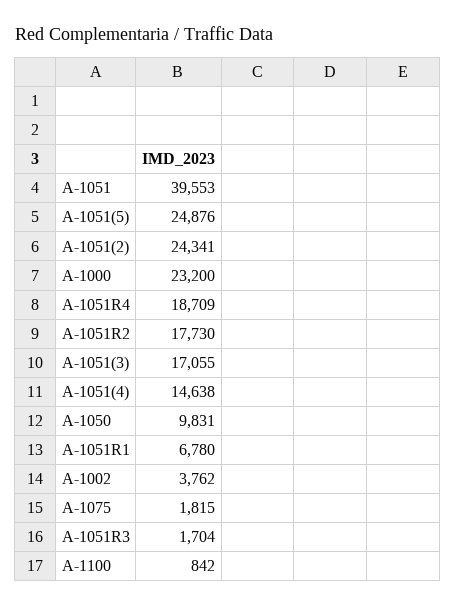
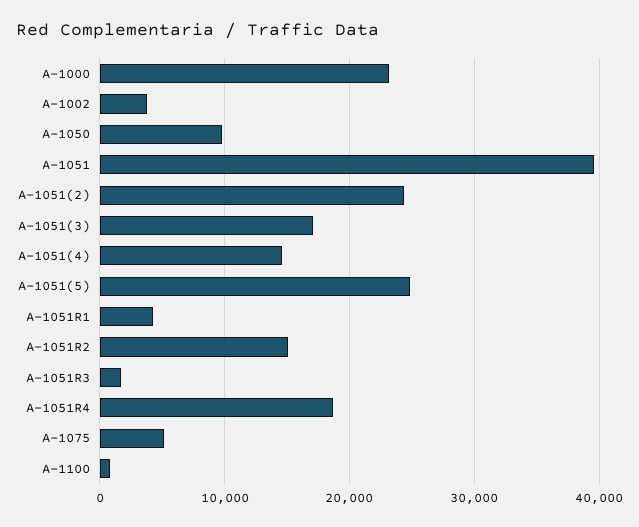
  {
    "A-1051": 39553,
    "A-1051(5)": 24876,
    "A-1051(2)": 24341,
    "A-1000": 23200,
    "A-1051R4": 18709,
-   "A-1051R2": 17730,
+   "A-1051R2": 15000,
    "A-1051(3)": 17055,
    "A-1051(4)": 14638,
    "A-1050": 9831,
-   "A-1051R1": 6780,
+   "A-1051R1": 4000,
    "A-1002": 3762,
-   "A-1075": 1815,
+   "A-1075": 5000,
    "A-1051R3": 1704,
    "A-1100": 842
  }

